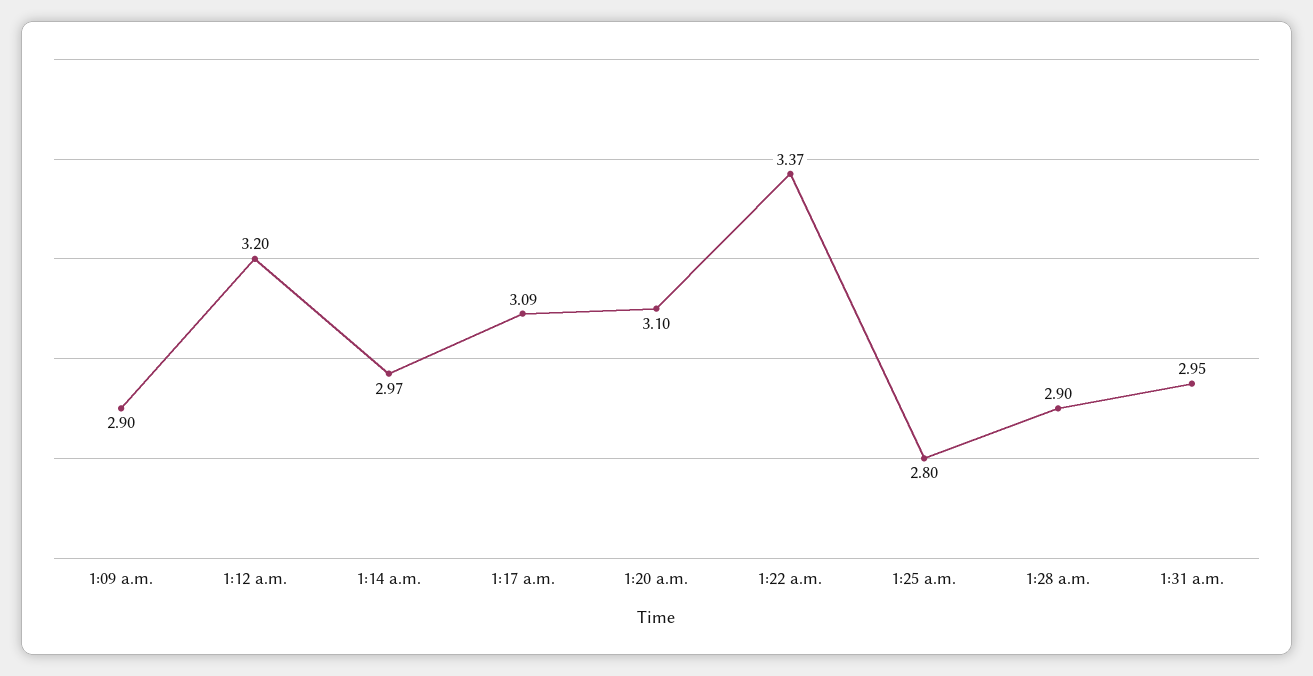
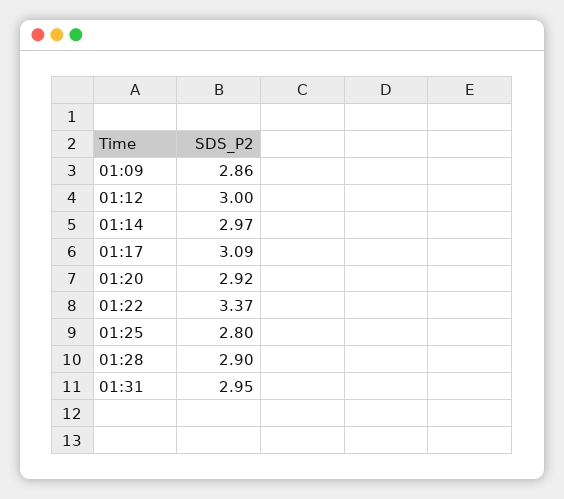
  {
-   "1:09 a.m.": 2.9,
+   "1:09 a.m.": 2.86,
-   "1:12 a.m.": 3.2,
+   "1:12 a.m.": 3,
    "1:14 a.m.": 2.97,
    "1:17 a.m.": 3.09,
-   "1:20 a.m.": 3.1,
+   "1:20 a.m.": 2.92,
    "1:22 a.m.": 3.37,
    "1:25 a.m.": 2.8,
    "1:28 a.m.": 2.9,
    "1:31 a.m.": 2.95
  }

